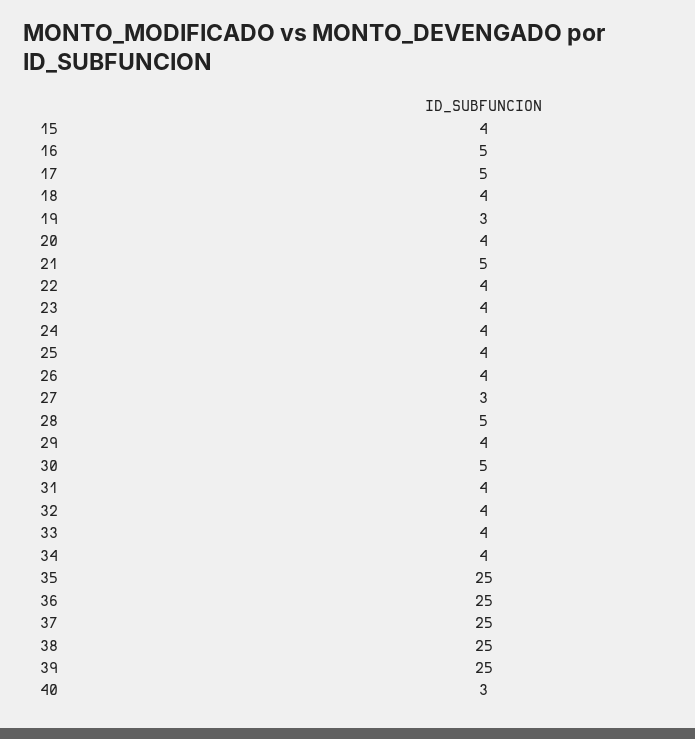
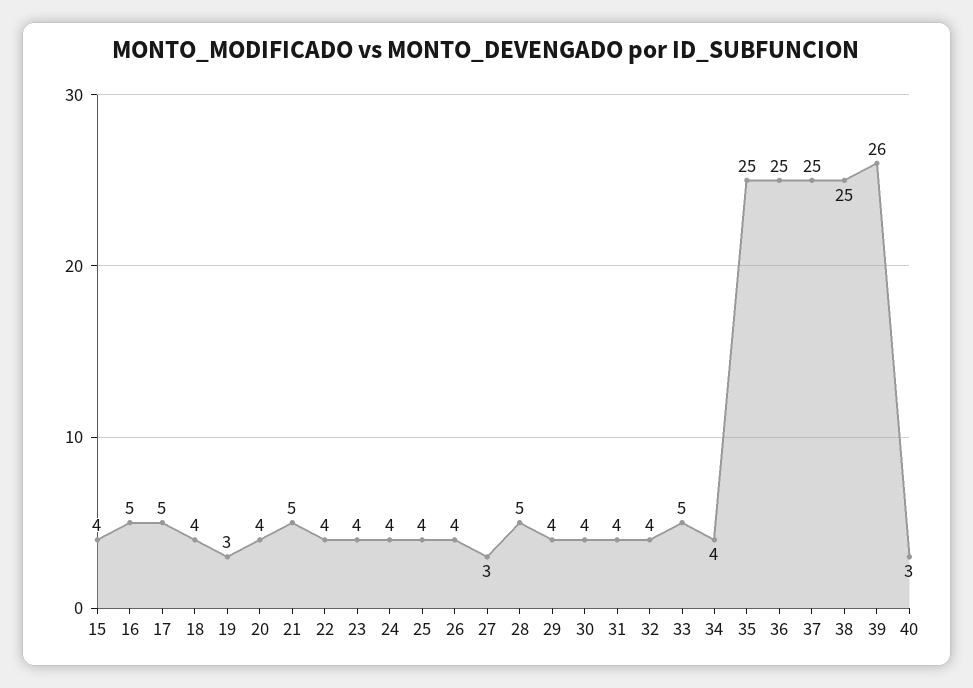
  {
    "15": 4,
    "16": 5,
    "17": 5,
    "18": 4,
    "19": 3,
    "20": 4,
    "21": 5,
    "22": 4,
    "23": 4,
    "24": 4,
    "25": 4,
    "26": 4,
    "27": 3,
    "28": 5,
    "29": 4,
-   "30": 5,
+   "30": 4,
    "31": 4,
    "32": 4,
-   "33": 4,
+   "33": 5,
    "34": 4,
    "35": 25,
    "36": 25,
    "37": 25,
    "38": 25,
-   "39": 25,
+   "39": 26,
    "40": 3
  }

